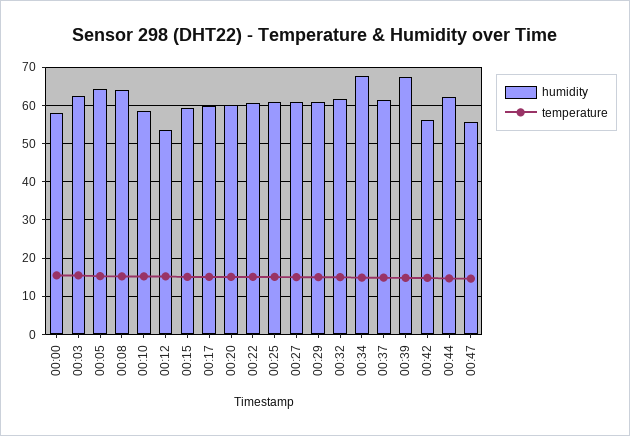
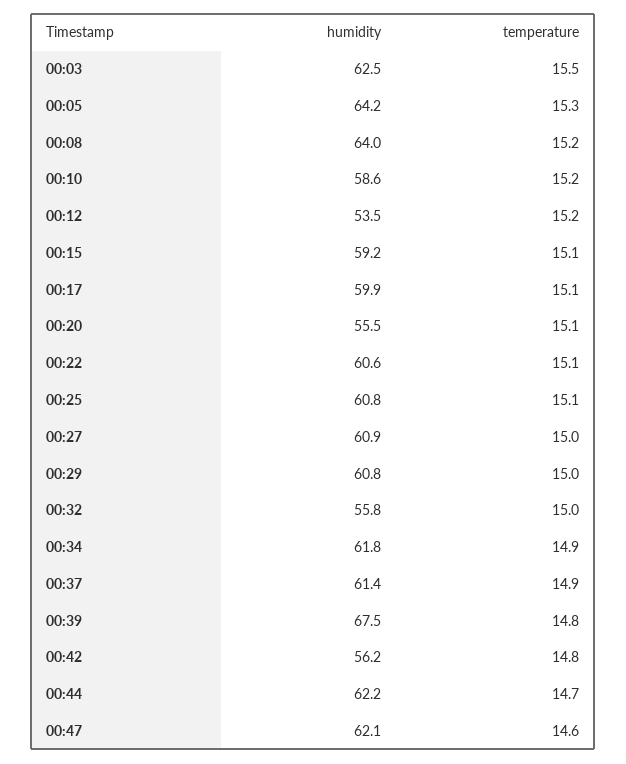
  {
    "humidity": {
-     "00:00": 58,
      "00:03": 62.5,
      "00:05": 64.2,
      "00:08": 64,
      "00:10": 58.6,
      "00:12": 53.5,
      "00:15": 59.2,
      "00:17": 59.9,
-     "00:20": 60,
+     "00:20": 55.5,
      "00:22": 60.6,
      "00:25": 60.8,
      "00:27": 60.9,
      "00:29": 60.8,
-     "00:32": 62,
+     "00:32": 55.8,
-     "00:34": 68,
+     "00:34": 61.8,
      "00:37": 61.4,
      "00:39": 67.5,
      "00:42": 56.2,
      "00:44": 62.2,
-     "00:47": 56
+     "00:47": 62.1
    },
    "temperature": {
-     "00:00": 16,
      "00:03": 15.5,
      "00:05": 15.3,
      "00:08": 15.2,
      "00:10": 15.2,
      "00:12": 15.2,
      "00:15": 15.1,
      "00:17": 15.1,
      "00:20": 15.1,
      "00:22": 15.1,
      "00:25": 15.1,
      "00:27": 15,
      "00:29": 15,
      "00:32": 15,
      "00:34": 14.9,
      "00:37": 14.9,
      "00:39": 14.8,
      "00:42": 14.8,
      "00:44": 14.7,
      "00:47": 14.6
    }
  }

